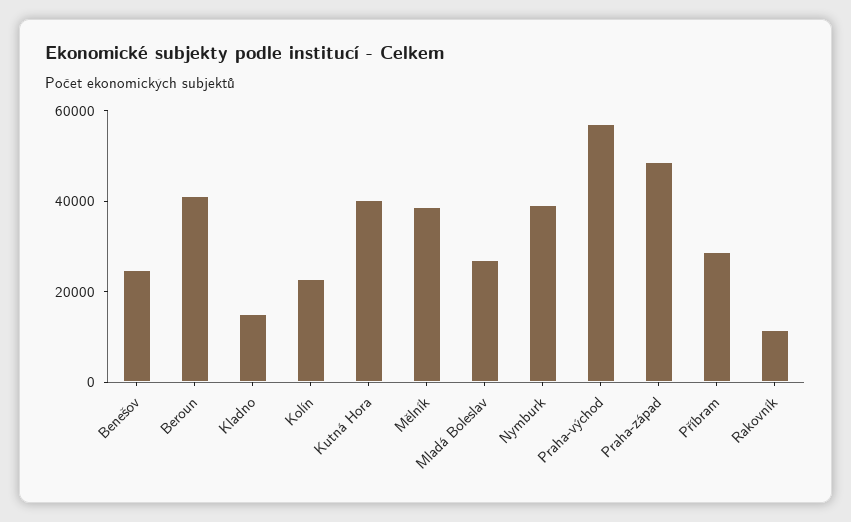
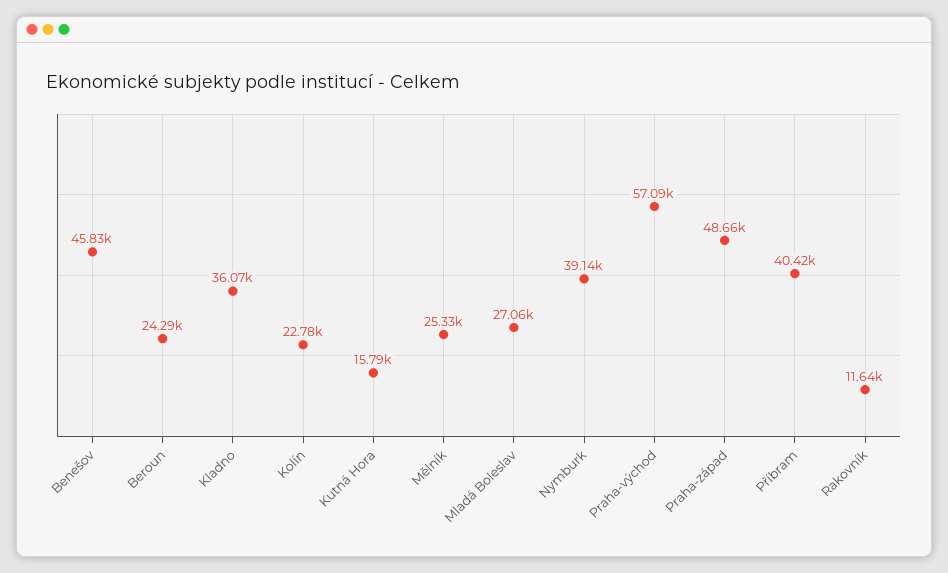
  {
-   "Benešov": 25000,
+   "Benešov": 45830,
-   "Beroun": 40000,
+   "Beroun": 24290,
-   "Kladno": 15000,
+   "Kladno": 36070,
    "Kolín": 22780,
-   "Kutná Hora": 40000,
+   "Kutná Hora": 15790,
-   "Mělník": 40000,
+   "Mělník": 25330,
    "Mladá Boleslav": 27060,
    "Nymburk": 39140,
    "Praha-východ": 57090,
    "Praha-západ": 48660,
-   "Příbram": 30000,
+   "Příbram": 40420,
    "Rakovník": 11640
  }

